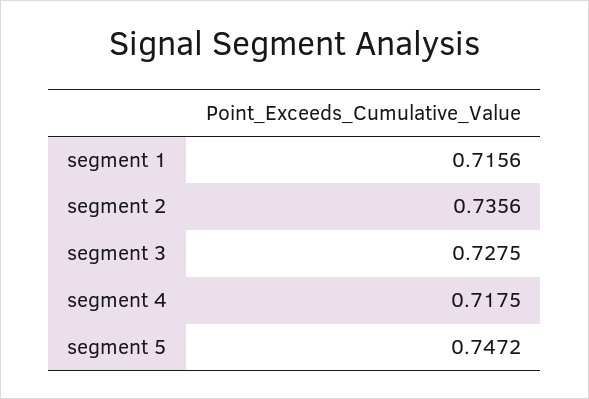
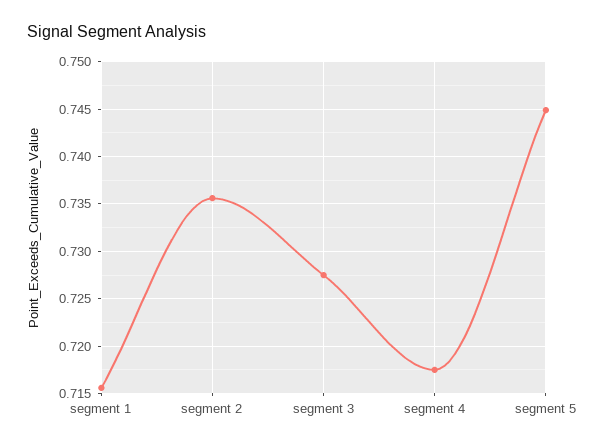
  {
    "segment 1": 0.7156,
    "segment 2": 0.7356,
    "segment 3": 0.7275,
    "segment 4": 0.7175,
-   "segment 5": 0.7472
+   "segment 5": 0.745
  }

